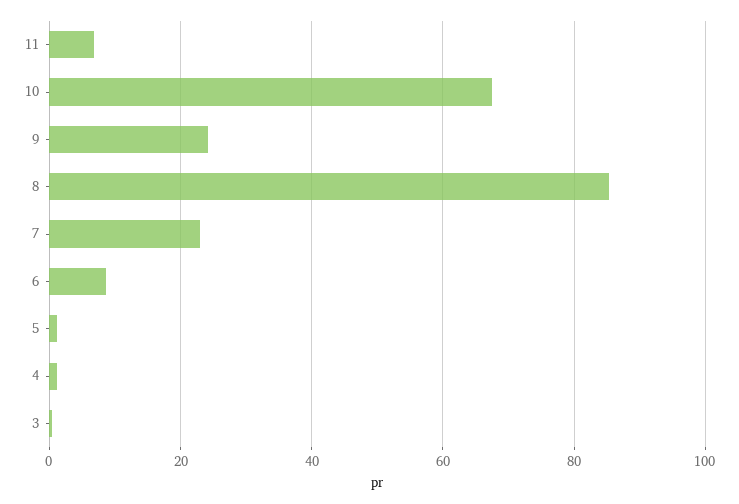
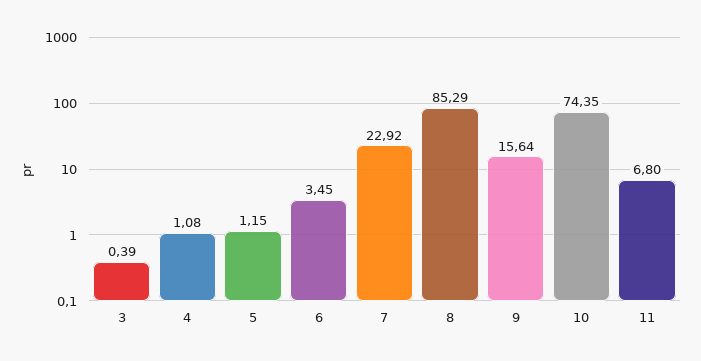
  {
    "11": 6.8,
-   "10": 68,
+   "10": 74.35,
-   "9": 24,
+   "9": 15.64,
    "8": 85.29,
    "7": 22.92,
-   "6": 8,
+   "6": 3.45,
    "5": 1.15,
    "4": 1.08,
    "3": 0.39
  }

